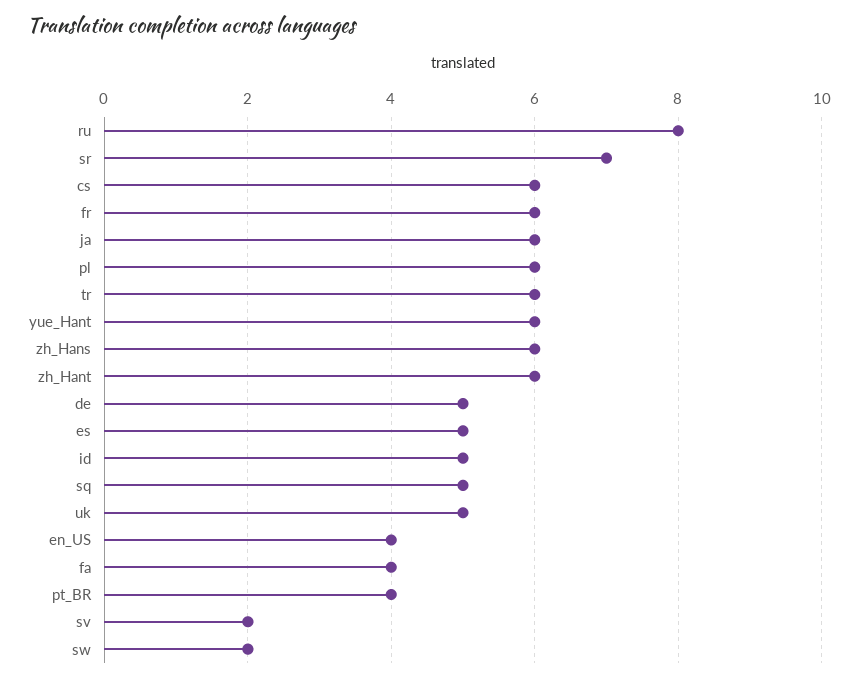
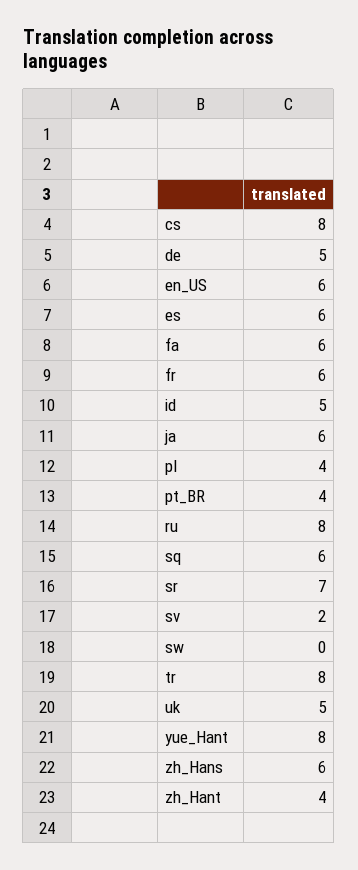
  {
    "ru": 8,
    "sr": 7,
-   "cs": 6,
+   "cs": 8,
    "fr": 6,
    "ja": 6,
-   "pl": 6,
+   "pl": 4,
-   "tr": 6,
+   "tr": 8,
-   "yue_Hant": 6,
+   "yue_Hant": 8,
    "zh_Hans": 6,
-   "zh_Hant": 6,
+   "zh_Hant": 4,
    "de": 5,
-   "es": 5,
+   "es": 6,
    "id": 5,
-   "sq": 5,
+   "sq": 6,
    "uk": 5,
-   "en_US": 4,
+   "en_US": 6,
-   "fa": 4,
+   "fa": 6,
    "pt_BR": 4,
    "sv": 2,
-   "sw": 2
+   "sw": 0
  }

